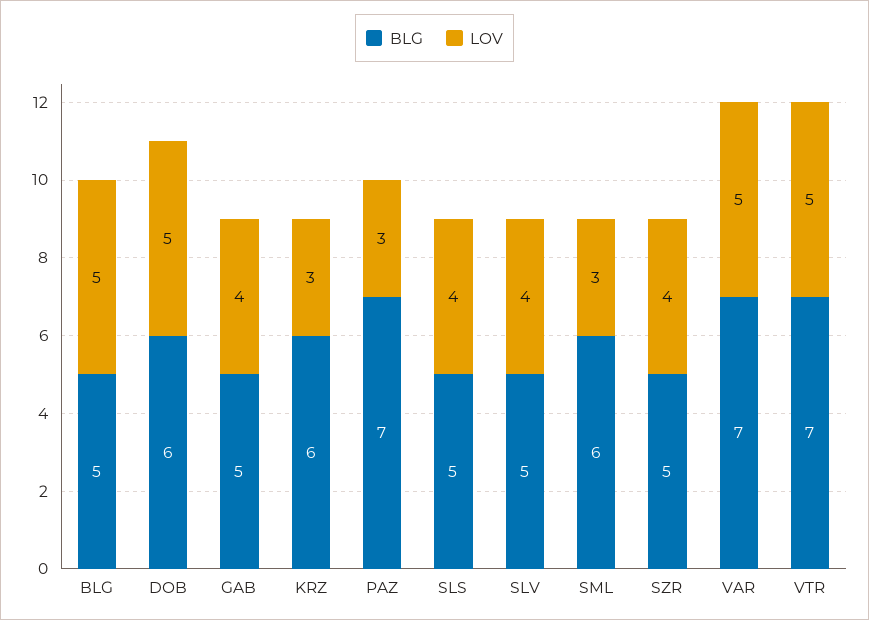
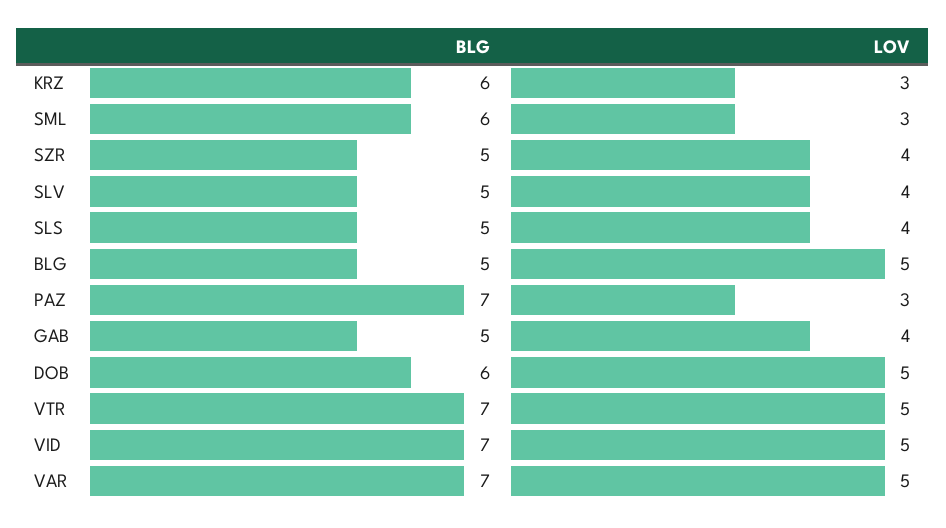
  {
    "BLG": {
      "BLG": 5,
      "DOB": 6,
      "GAB": 5,
      "KRZ": 6,
      "PAZ": 7,
      "SLS": 5,
      "SLV": 5,
      "SML": 6,
      "SZR": 5,
      "VAR": 7,
-     "VTR": 7
+     "VTR": 7,
+     "VID": 7
    },
    "LOV": {
      "BLG": 5,
      "DOB": 5,
      "GAB": 4,
      "KRZ": 3,
      "PAZ": 3,
      "SLS": 4,
      "SLV": 4,
      "SML": 3,
      "SZR": 4,
      "VAR": 5,
-     "VTR": 5
+     "VTR": 5,
+     "VID": 5
    }
  }

